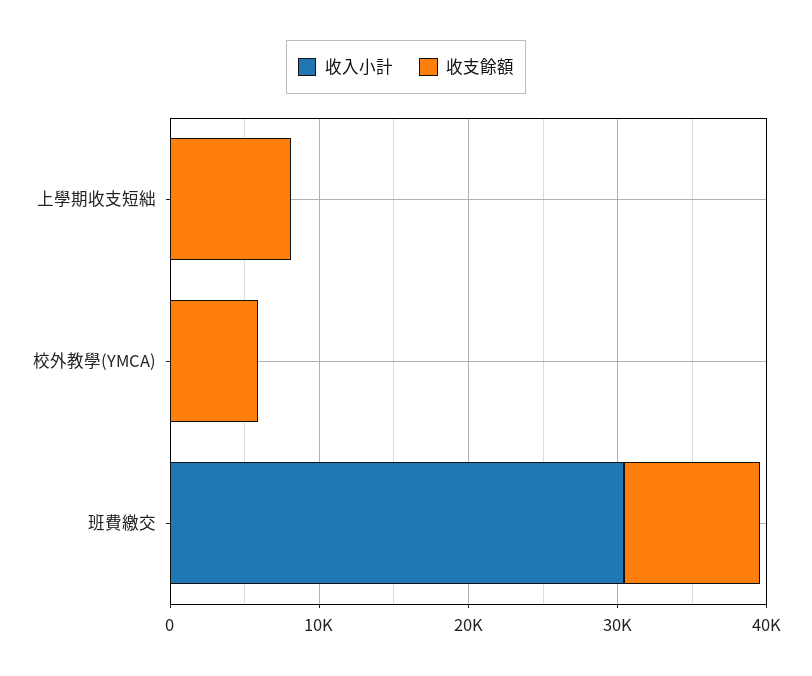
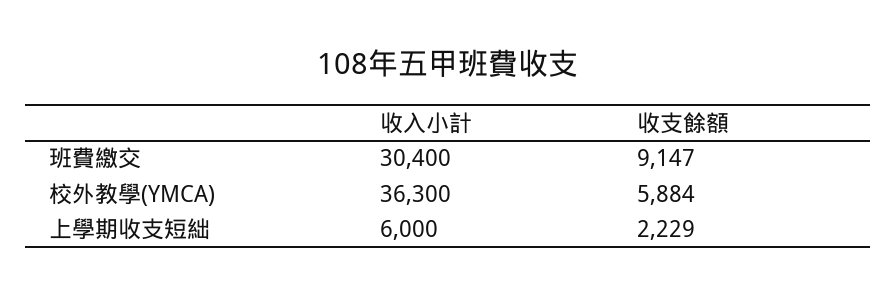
  {
    "收入小計": {
-     "上學期收支短絀": 0,
+     "上學期收支短絀": 6000,
-     "校外教學(YMCA)": 0,
+     "校外教學(YMCA)": 36300,
      "班費繳交": 30400
    },
    "收支餘額": {
-     "上學期收支短絀": 8000,
+     "上學期收支短絀": 2229,
      "校外教學(YMCA)": 5884,
      "班費繳交": 9147
    }
  }

